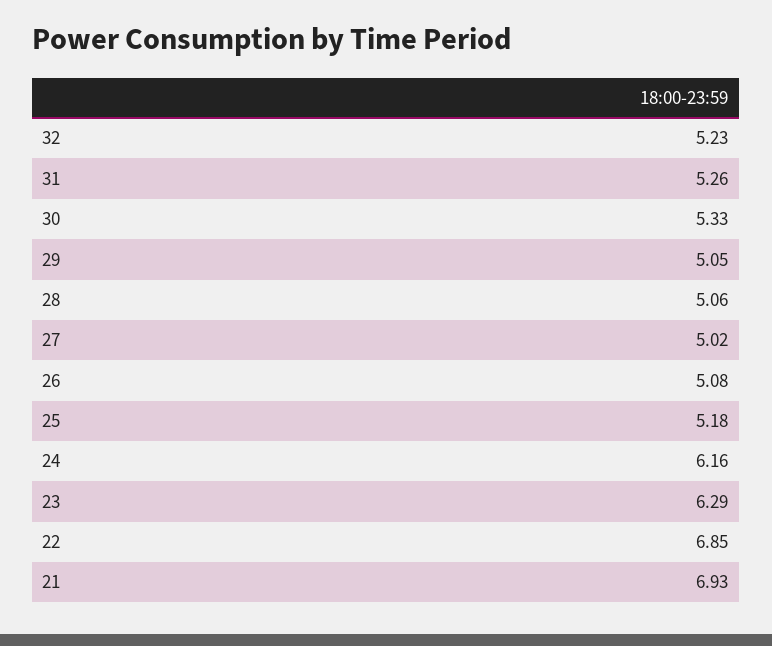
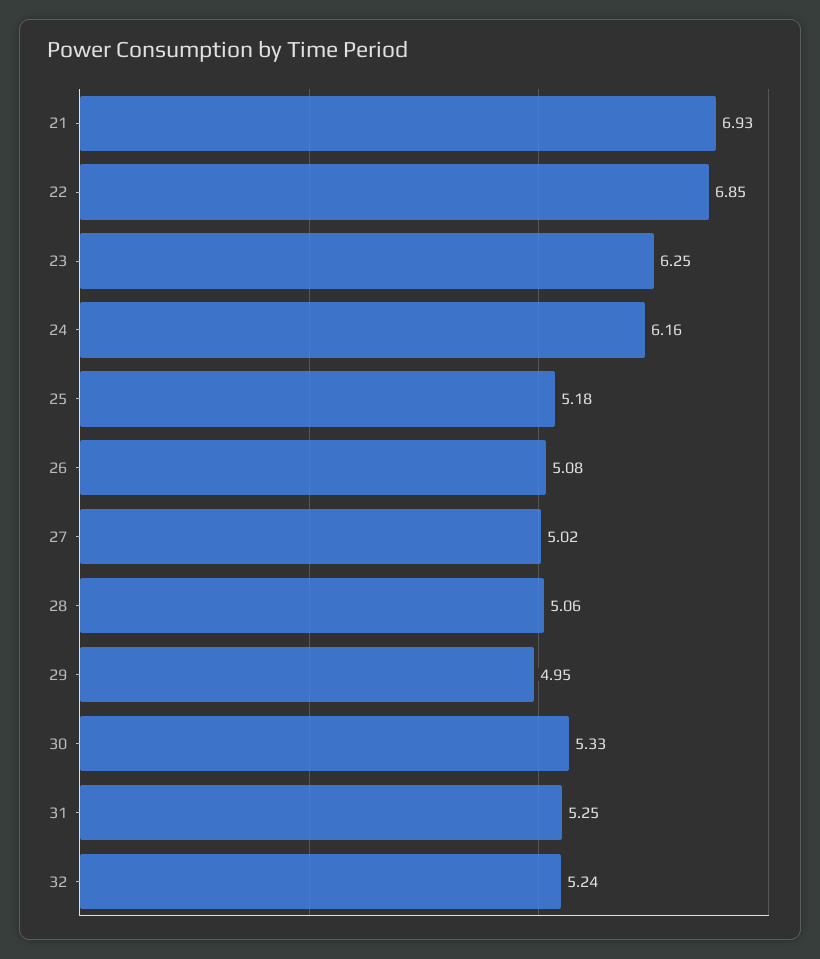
  {
-   "32": 5.23,
+   "32": 5.24,
-   "31": 5.26,
+   "31": 5.25,
    "30": 5.33,
-   "29": 5.05,
+   "29": 4.95,
    "28": 5.06,
    "27": 5.02,
    "26": 5.08,
    "25": 5.18,
    "24": 6.16,
-   "23": 6.29,
+   "23": 6.25,
    "22": 6.85,
    "21": 6.93
  }

